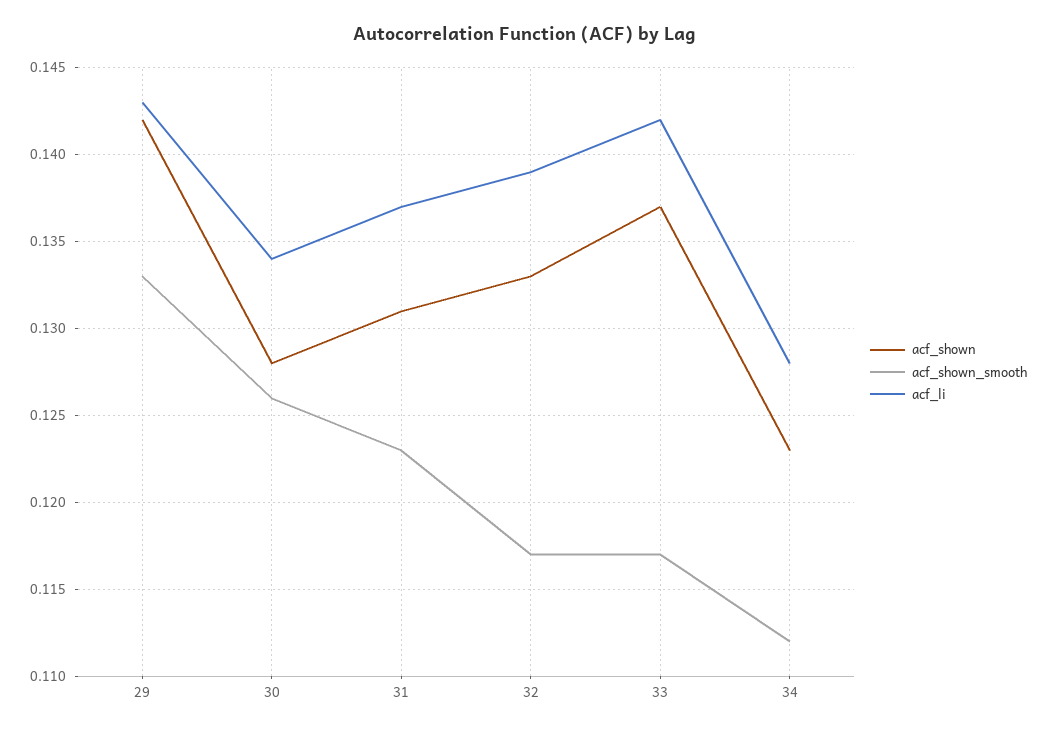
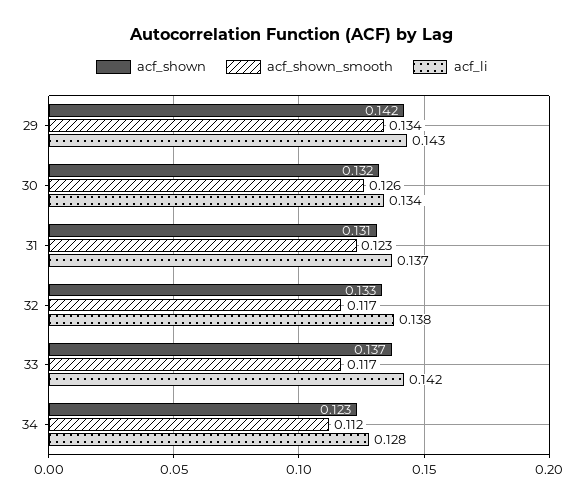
  {
    "acf_shown": {
      "29": 0.142,
-     "30": 0.128,
+     "30": 0.132,
      "31": 0.131,
      "32": 0.133,
      "33": 0.137,
      "34": 0.123
    },
    "acf_shown_smooth": {
-     "29": 0.133,
+     "29": 0.134,
      "30": 0.126,
      "31": 0.123,
      "32": 0.117,
      "33": 0.117,
      "34": 0.112
    },
    "acf_li": {
      "29": 0.143,
      "30": 0.134,
      "31": 0.137,
-     "32": 0.139,
+     "32": 0.138,
      "33": 0.142,
      "34": 0.128
    }
  }

